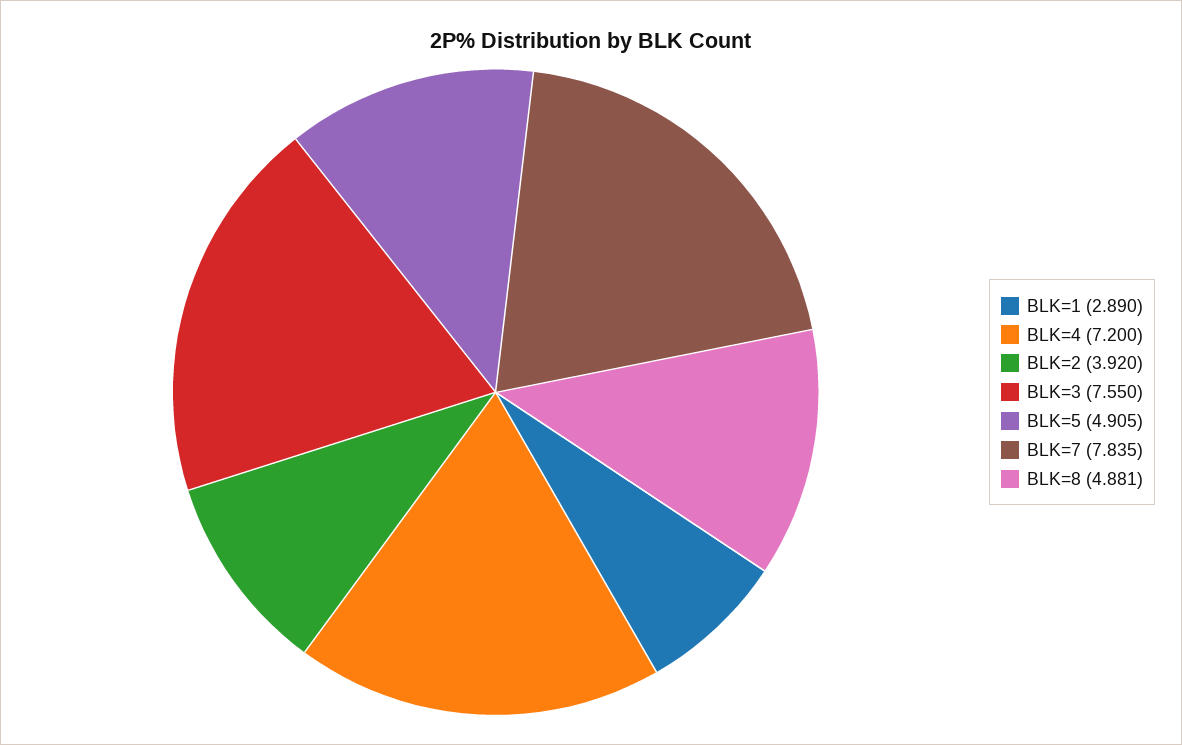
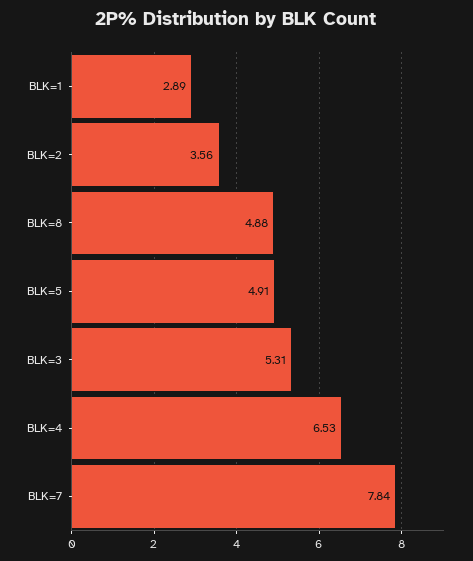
  {
    "BLK=1": 2.89,
-   "BLK=4": 7.2,
+   "BLK=4": 6.53,
-   "BLK=2": 3.92,
+   "BLK=2": 3.56,
-   "BLK=3": 7.55,
+   "BLK=3": 5.31,
    "BLK=5": 4.905,
    "BLK=7": 7.835,
    "BLK=8": 4.881
  }

